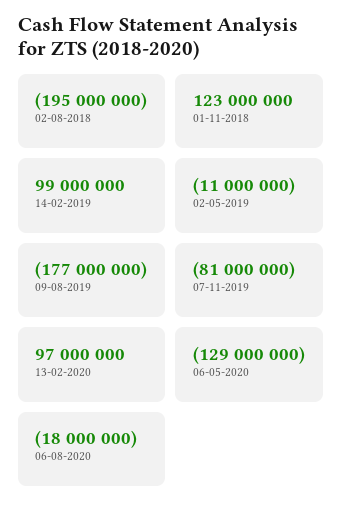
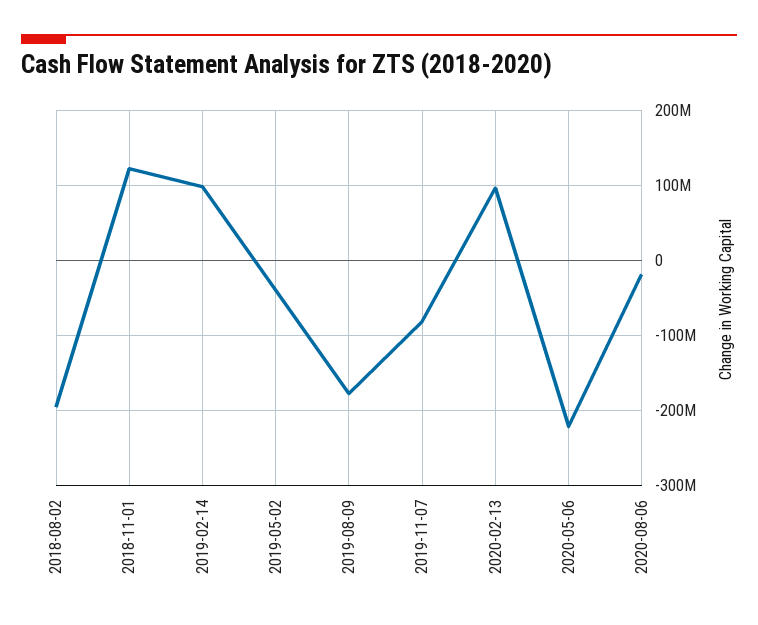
  {
    "02-08-2018": -195000000,
    "01-11-2018": 123000000,
    "14-02-2019": 99000000,
-   "02-05-2019": -11000000,
+   "02-05-2019": -40000000,
    "09-08-2019": -177000000,
    "07-11-2019": -81000000,
    "13-02-2020": 97000000,
-   "06-05-2020": -129000000,
+   "06-05-2020": -220000000,
    "06-08-2020": -18000000
  }

